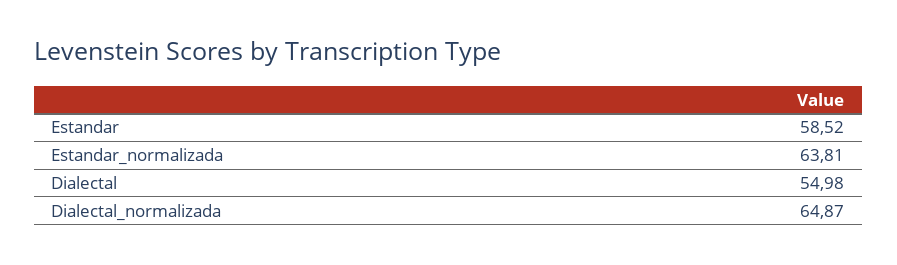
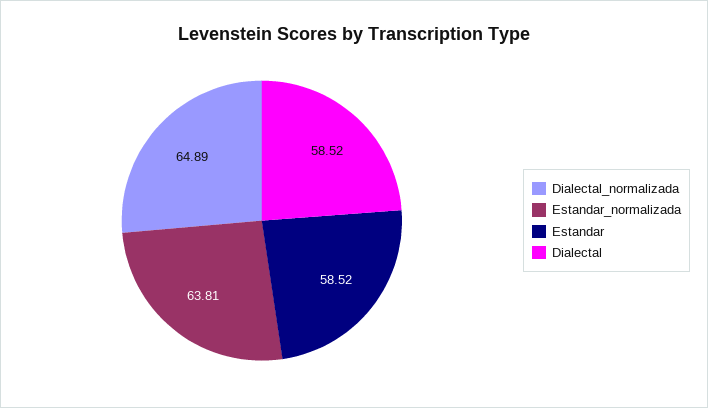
  {
    "Estandar": 58.52,
    "Estandar_normalizada": 63.81,
-   "Dialectal": 54.98,
+   "Dialectal": 58.52,
-   "Dialectal_normalizada": 64.87
+   "Dialectal_normalizada": 64.89
  }

